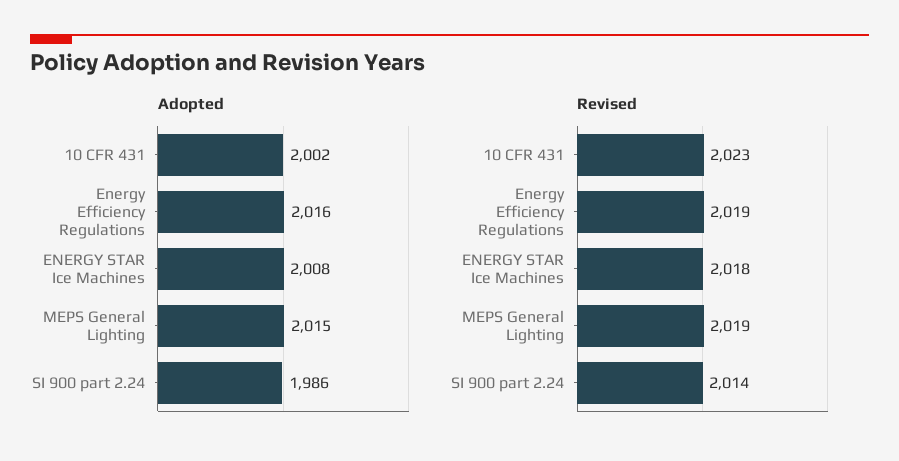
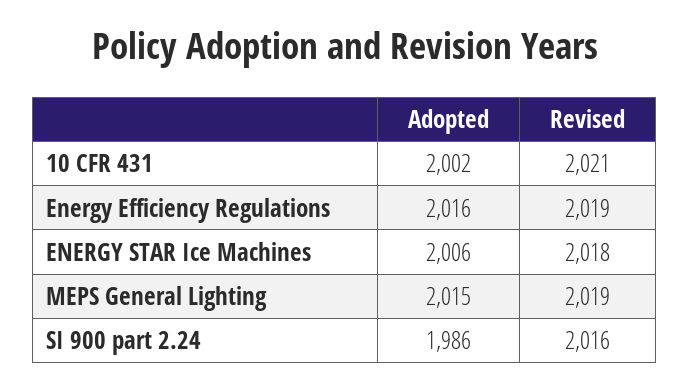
  {
    "Adopted": {
      "10 CFR 431": 2002,
      "Energy Efficiency Regulations": 2016,
-     "ENERGY STAR Ice Machines": 2008,
+     "ENERGY STAR Ice Machines": 2006,
      "MEPS General Lighting": 2015,
      "SI 900 part 2.24": 1986
    },
    "Revised": {
-     "10 CFR 431": 2023,
+     "10 CFR 431": 2021,
      "Energy Efficiency Regulations": 2019,
      "ENERGY STAR Ice Machines": 2018,
      "MEPS General Lighting": 2019,
-     "SI 900 part 2.24": 2014
+     "SI 900 part 2.24": 2016
    }
  }

